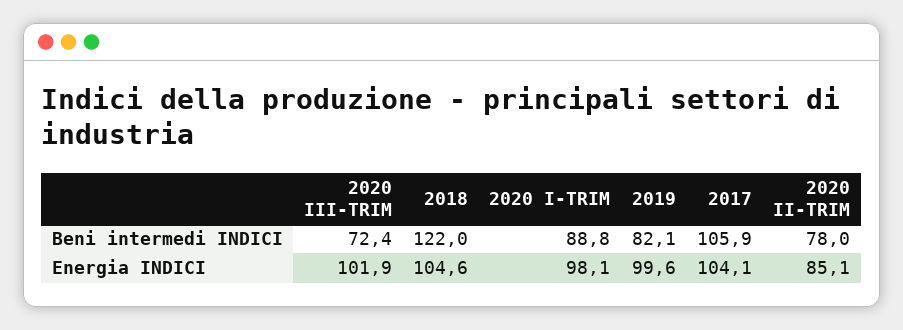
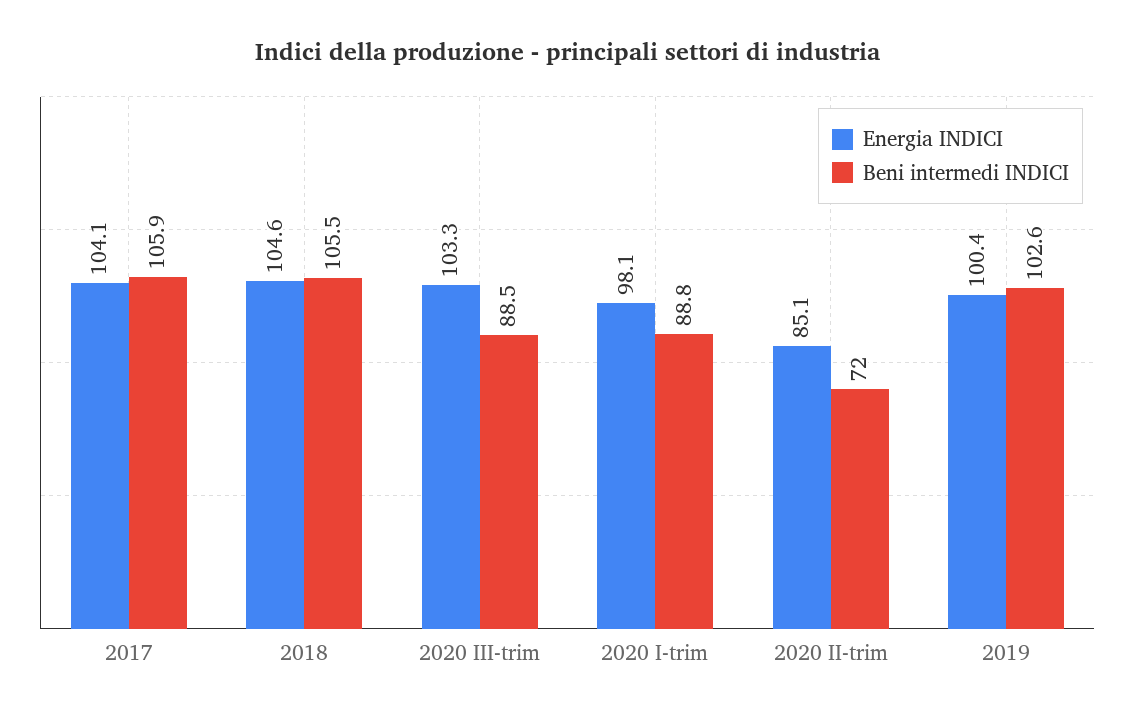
  {
    "Beni intermedi INDICI": {
-     "2020 III-TRIM": 72.4,
+     "2020 III-TRIM": 88.5,
-     "2018": 122,
+     "2018": 105.5,
      "2020 I-TRIM": 88.8,
-     "2019": 82.1,
+     "2019": 102.6,
      "2017": 105.9,
-     "2020 II-TRIM": 78
+     "2020 II-TRIM": 72
    },
    "Energia INDICI": {
-     "2020 III-TRIM": 101.9,
+     "2020 III-TRIM": 103.3,
      "2018": 104.6,
      "2020 I-TRIM": 98.1,
-     "2019": 99.6,
+     "2019": 100.4,
      "2017": 104.1,
      "2020 II-TRIM": 85.1
    }
  }

